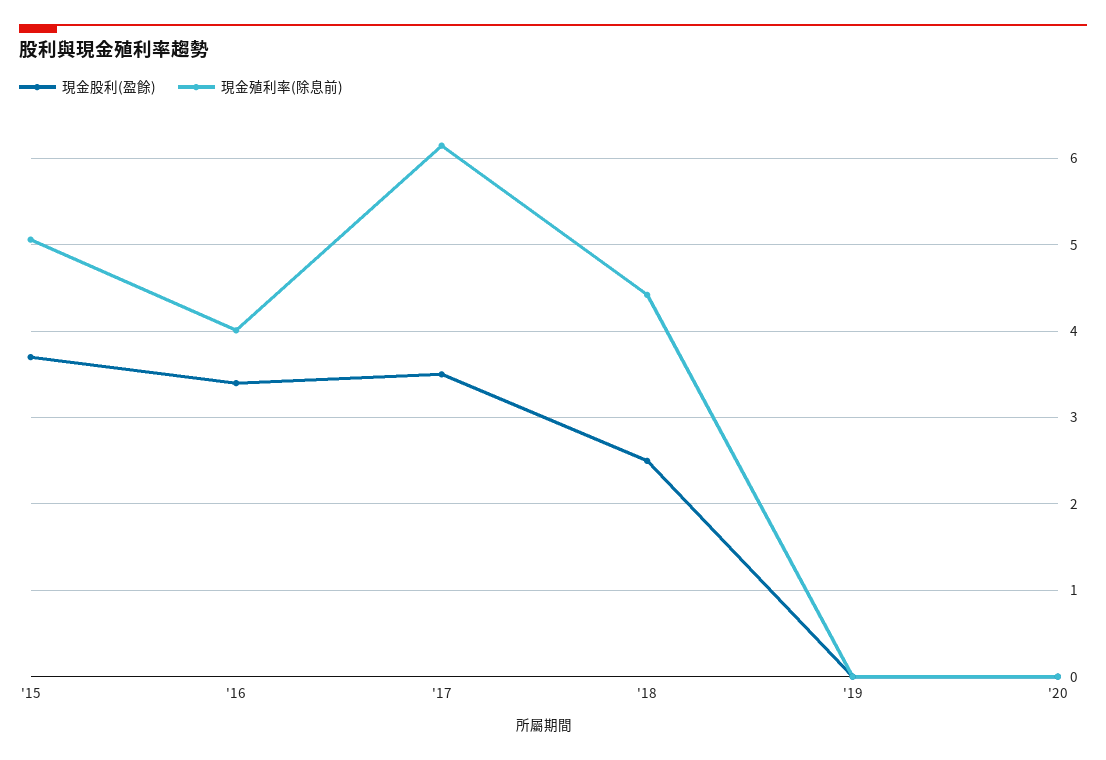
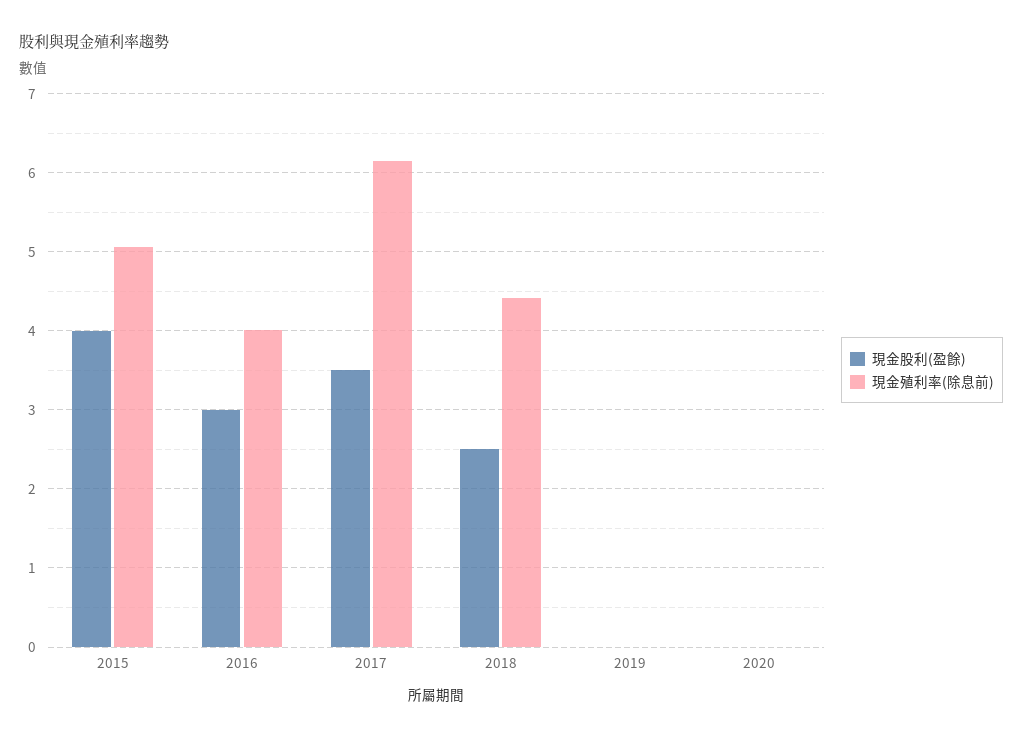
  {
    "現金股利(盈餘)": {
-     "'15": 3.7,
+     "'15": 4,
-     "'16": 3.4,
+     "'16": 3,
      "'17": 3.5,
      "'18": 2.5,
      "'19": 0,
      "'20": 0
    },
    "現金殖利率(除息前)": {
      "'15": 5.1,
      "'16": 4,
      "'17": 6.2,
      "'18": 4.4,
      "'19": 0,
      "'20": 0
    }
  }

